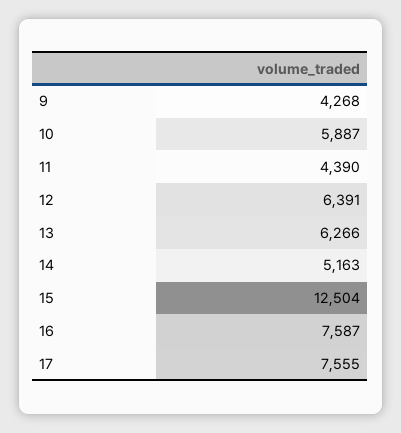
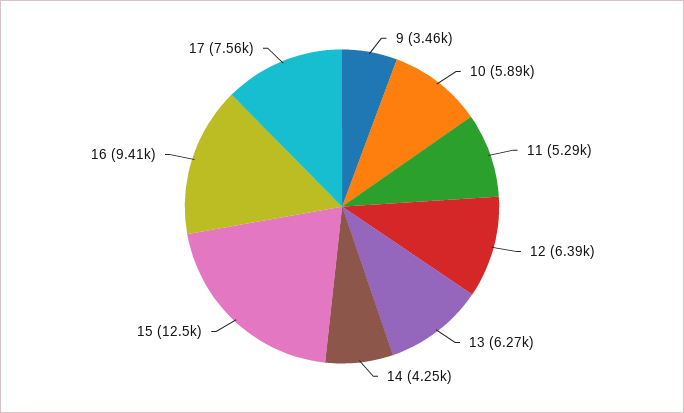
  {
-   "9": 4268,
+   "9": 3460,
    "10": 5887,
-   "11": 4390,
+   "11": 5290,
    "12": 6391,
    "13": 6266,
-   "14": 5163,
+   "14": 4250,
    "15": 12504,
-   "16": 7587,
+   "16": 9410,
    "17": 7555
  }

